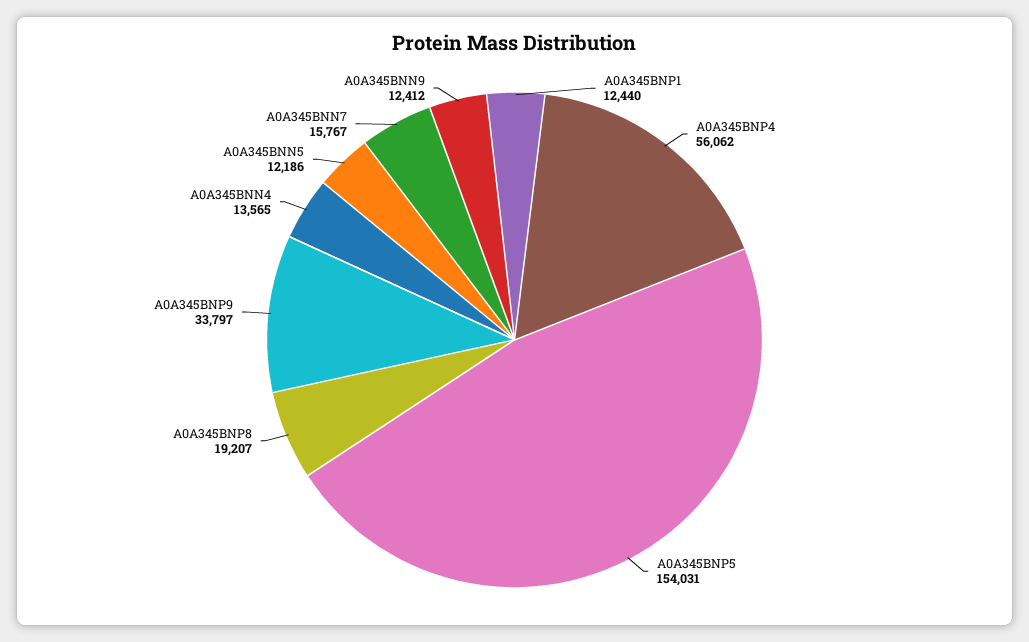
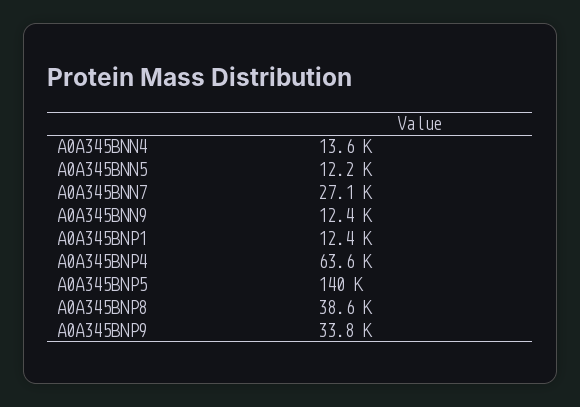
  {
    "A0A345BNP1": 12440,
-   "A0A345BNP4": 56062,
+   "A0A345BNP4": 63600,
-   "A0A345BNP5": 154031,
+   "A0A345BNP5": 140000,
-   "A0A345BNP8": 19207,
+   "A0A345BNP8": 38600,
    "A0A345BNP9": 33797,
    "A0A345BNN4": 13565,
    "A0A345BNN5": 12186,
-   "A0A345BNN7": 15767,
+   "A0A345BNN7": 27100,
    "A0A345BNN9": 12412
  }

